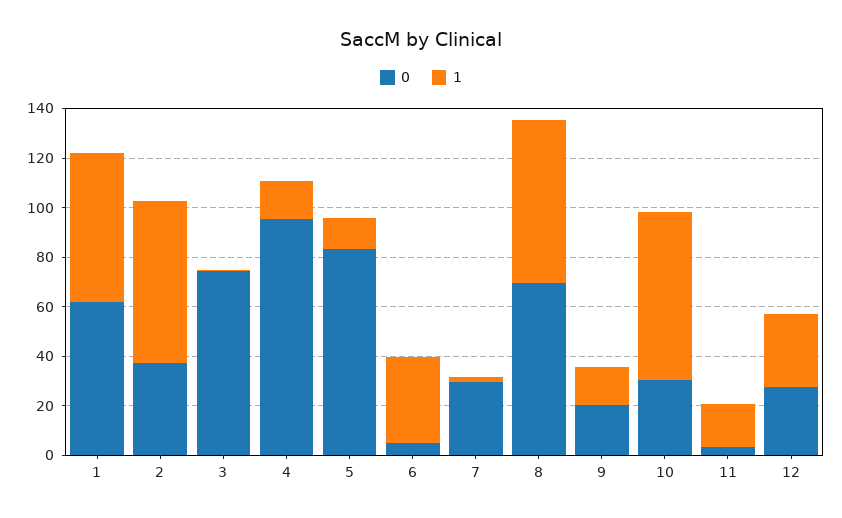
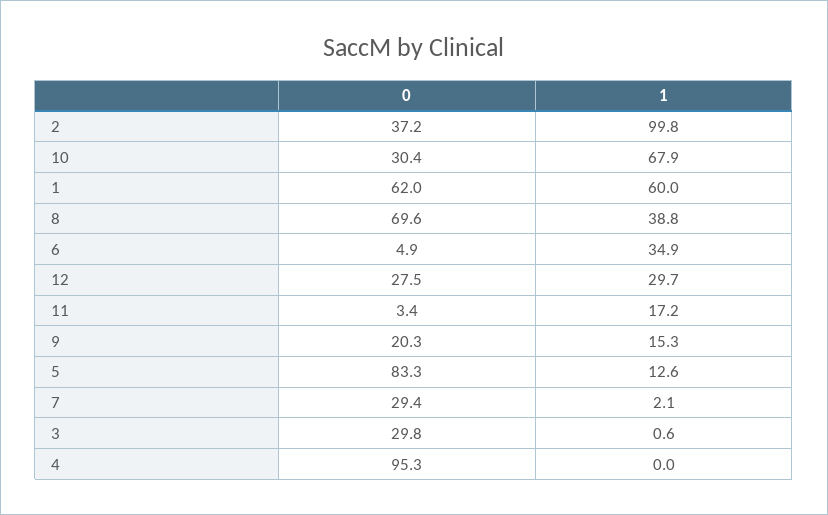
  {
    "0": {
      "1": 62,
      "2": 37.2,
-     "3": 75,
+     "3": 29.8,
      "4": 95.3,
      "5": 83.3,
      "6": 4.9,
      "7": 29.4,
      "8": 69.6,
      "9": 20.3,
      "10": 30.4,
      "11": 3.4,
      "12": 27.5
    },
    "1": {
      "1": 60,
-     "2": 65,
+     "2": 99.8,
      "3": 0.6,
-     "4": 15,
+     "4": 0,
      "5": 12.6,
      "6": 34.9,
      "7": 2.1,
-     "8": 65,
+     "8": 38.8,
      "9": 15.3,
      "10": 67.9,
      "11": 17.2,
      "12": 29.7
    }
  }

